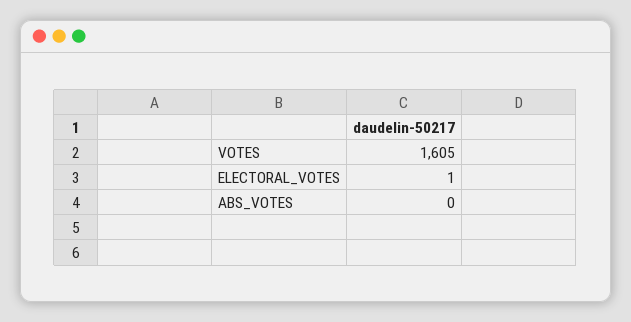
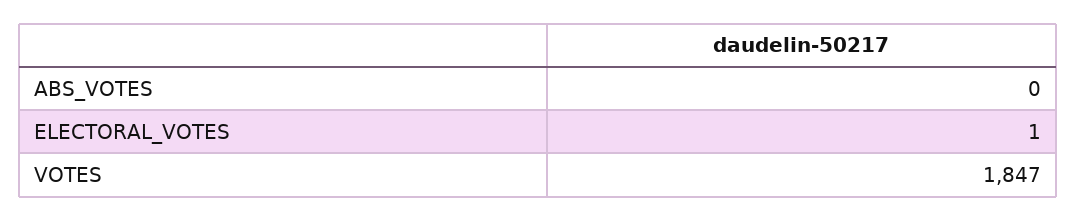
  {
-   "VOTES": 1605,
+   "VOTES": 1847,
    "ELECTORAL_VOTES": 1,
    "ABS_VOTES": 0
  }

